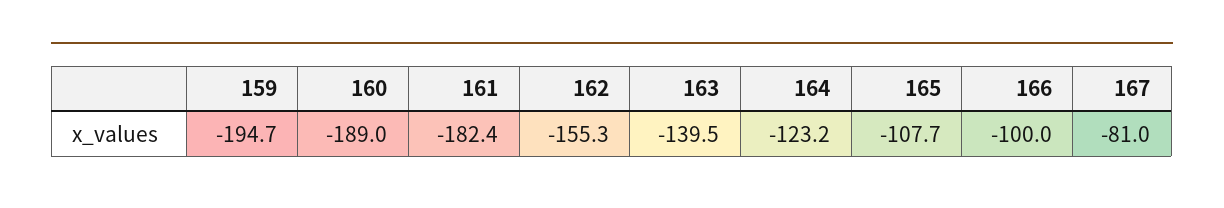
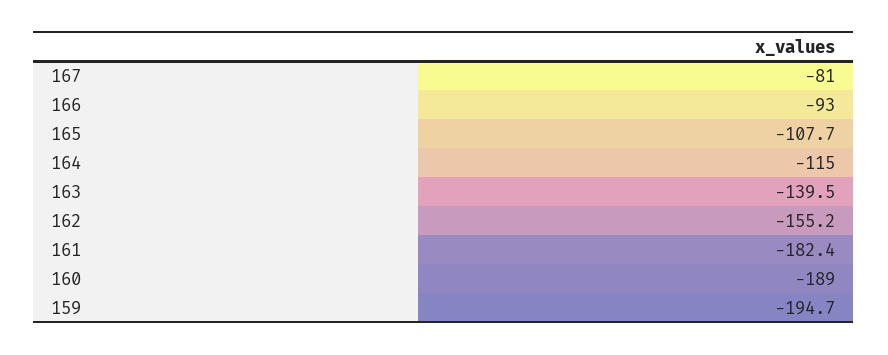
  {
    "159": -194.7,
    "160": -189,
    "161": -182.4,
-   "162": -155.3,
+   "162": -155.2,
    "163": -139.5,
-   "164": -123.2,
+   "164": -115,
    "165": -107.7,
-   "166": -100,
+   "166": -93,
    "167": -81
  }

